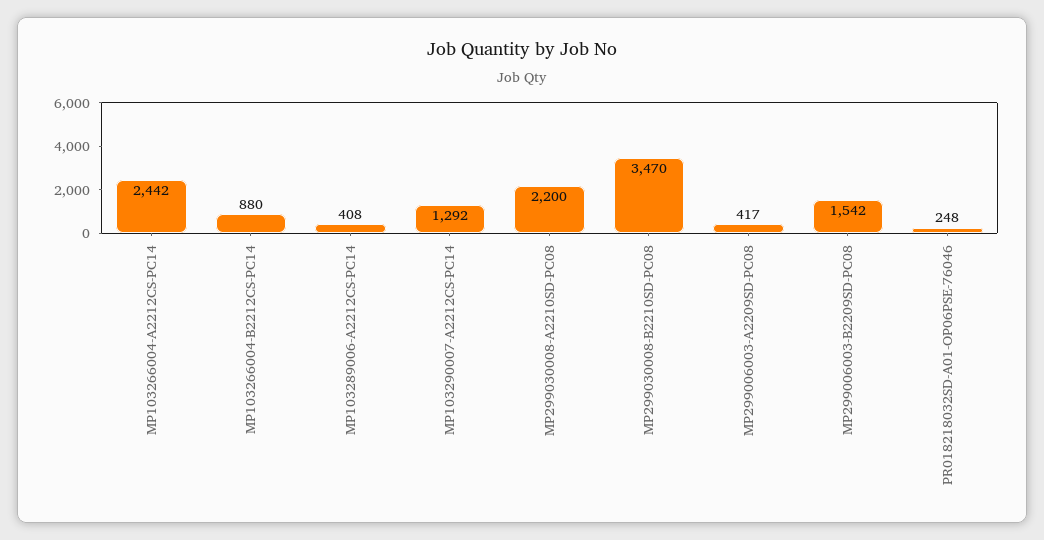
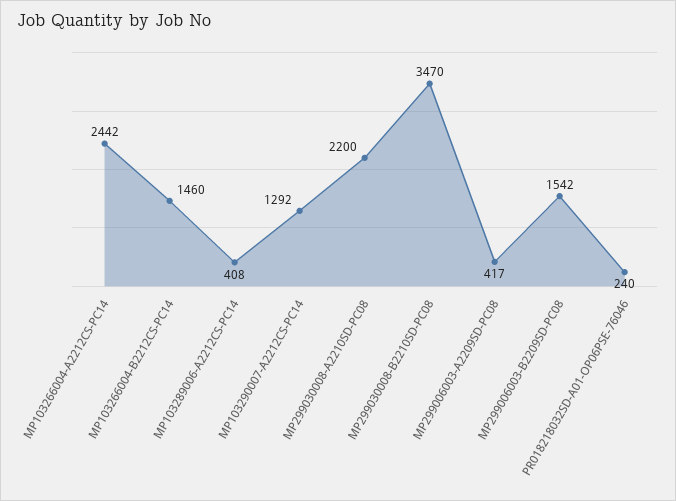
  {
    "MP103266004-A2212CS-PC14": 2442,
-   "MP103266004-B2212CS-PC14": 880,
+   "MP103266004-B2212CS-PC14": 1460,
    "MP103289006-A2212CS-PC14": 408,
    "MP103290007-A2212CS-PC14": 1292,
    "MP299030008-A2210SD-PC08": 2200,
    "MP299030008-B2210SD-PC08": 3470,
    "MP299006003-A2209SD-PC08": 417,
    "MP299006003-B2209SD-PC08": 1542,
-   "PR018218032SD-A01-OP06PSE-76046": 248
+   "PR018218032SD-A01-OP06PSE-76046": 240
  }

